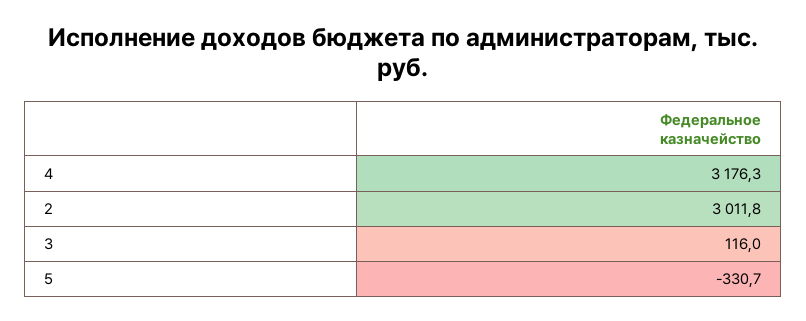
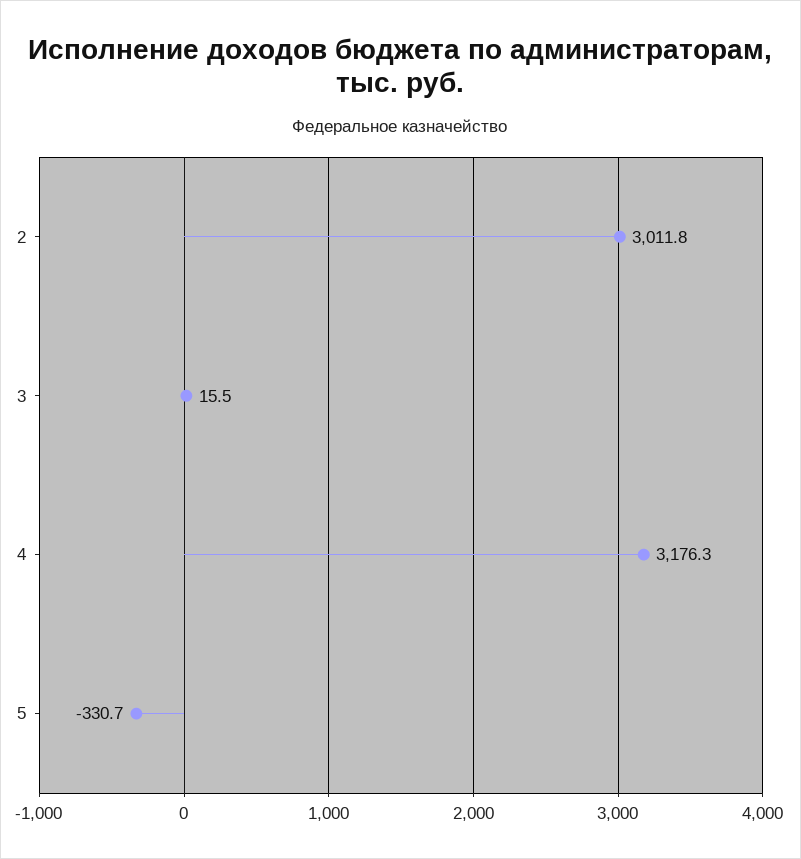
  {
    "4": 3176.3,
    "2": 3011.8,
-   "3": 116,
+   "3": 15.5,
    "5": -330.7
  }

